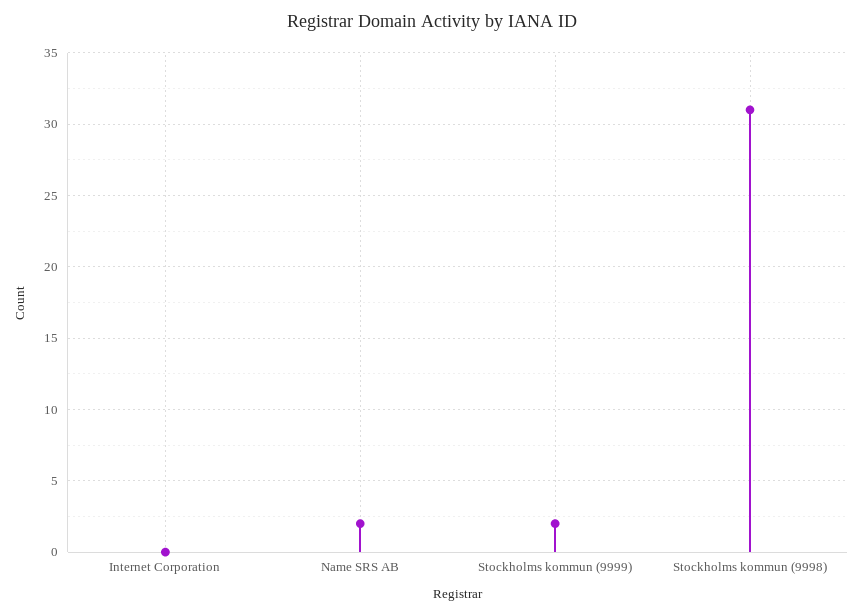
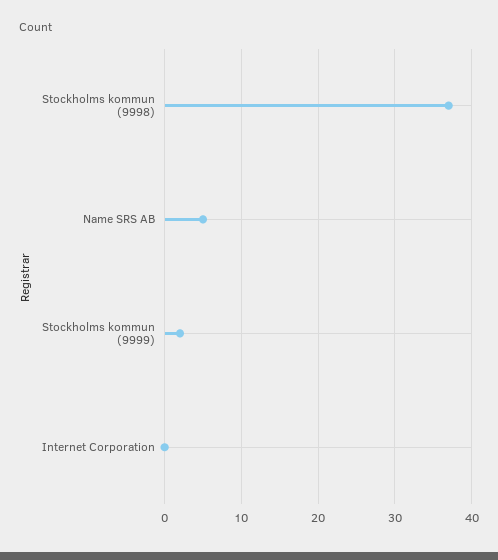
  {
    "Internet Corporation": 0,
-   "Name SRS AB": 2,
+   "Name SRS AB": 5,
    "Stockholms kommun (9999)": 2,
-   "Stockholms kommun (9998)": 31
+   "Stockholms kommun (9998)": 37
  }

